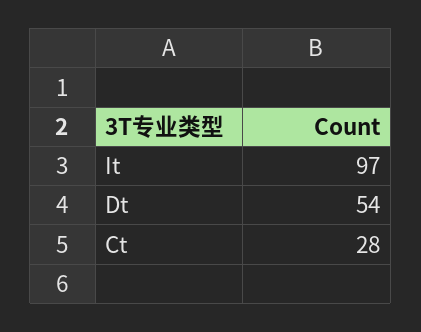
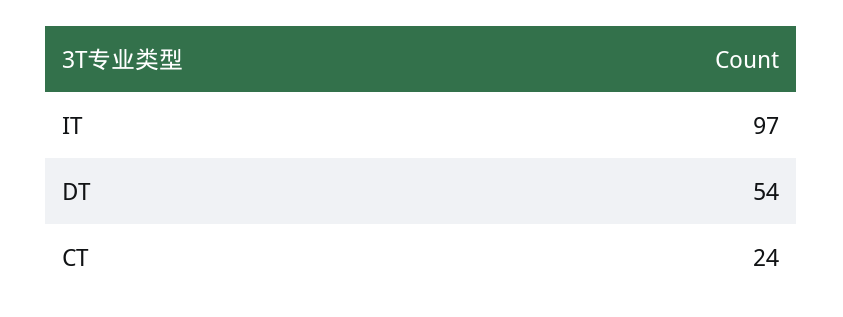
  {
    "It": 97,
    "Dt": 54,
-   "Ct": 28
+   "Ct": 24
  }

